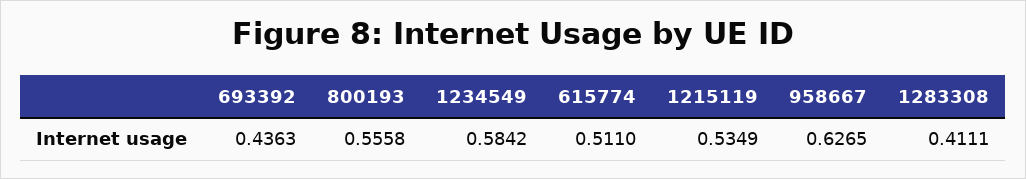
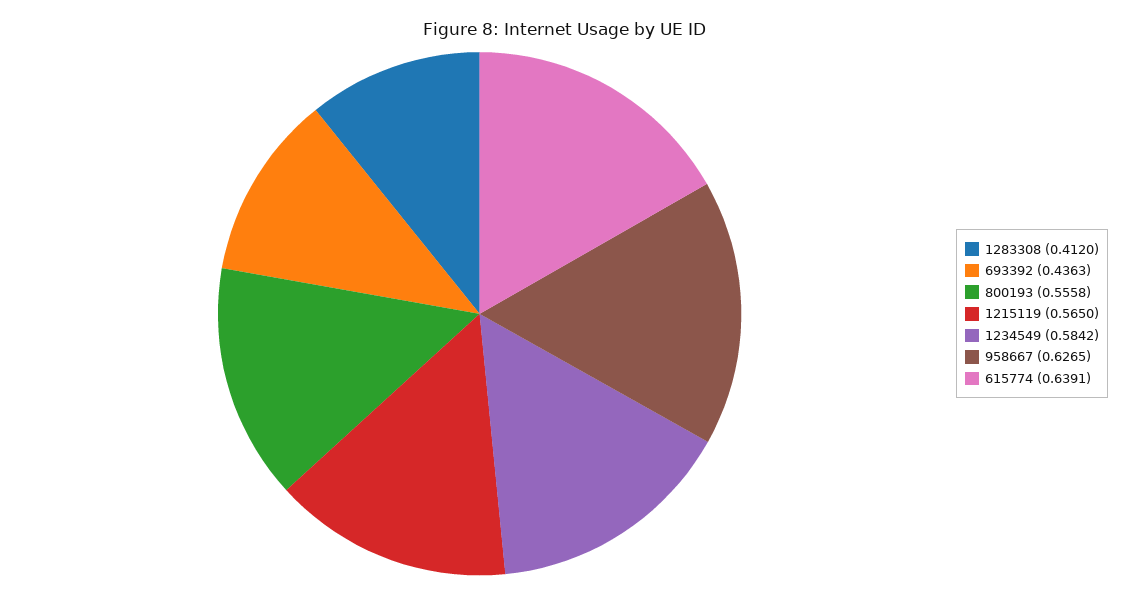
  {
    "693392": 0.4363,
    "800193": 0.5558,
    "1234549": 0.5842,
-   "615774": 0.511,
+   "615774": 0.6391,
-   "1215119": 0.5349,
+   "1215119": 0.565,
    "958667": 0.6265,
-   "1283308": 0.4111
+   "1283308": 0.412
  }

